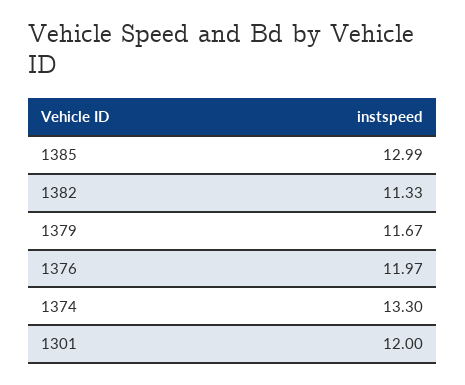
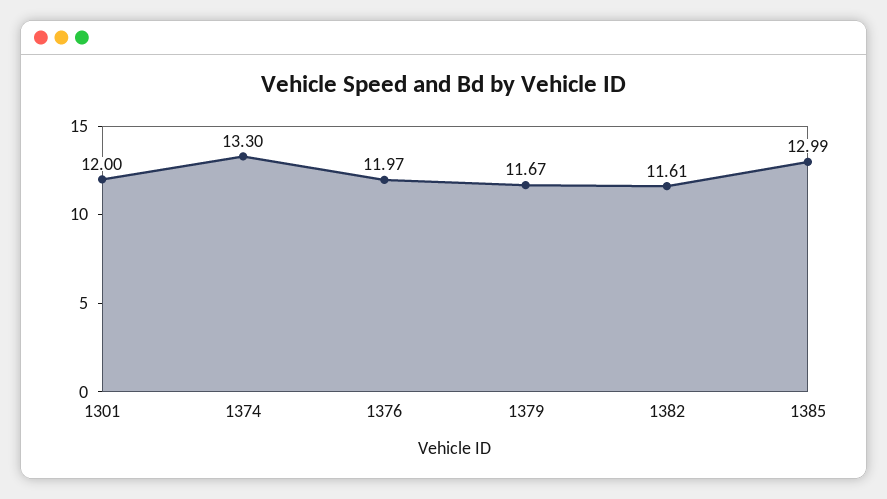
  {
    "1385": 12.99,
-   "1382": 11.33,
+   "1382": 11.61,
    "1379": 11.67,
    "1376": 11.97,
    "1374": 13.3,
    "1301": 12
  }

